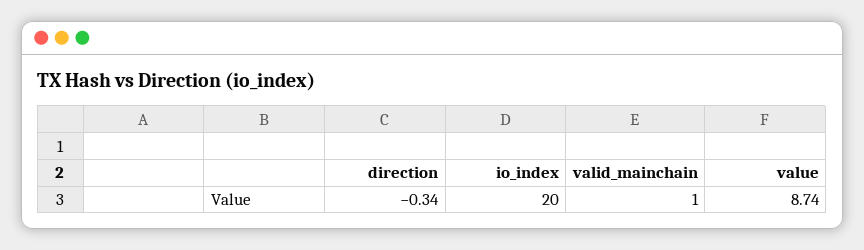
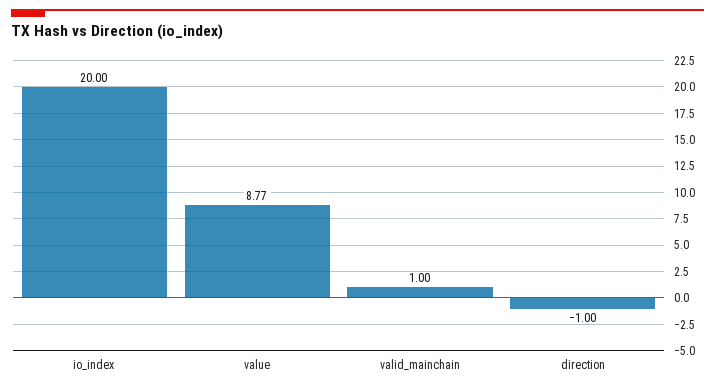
  {
-   "direction": -0.34,
+   "direction": -1,
    "io_index": 20,
    "valid_mainchain": 1,
-   "value": 8.74
+   "value": 8.77
  }

